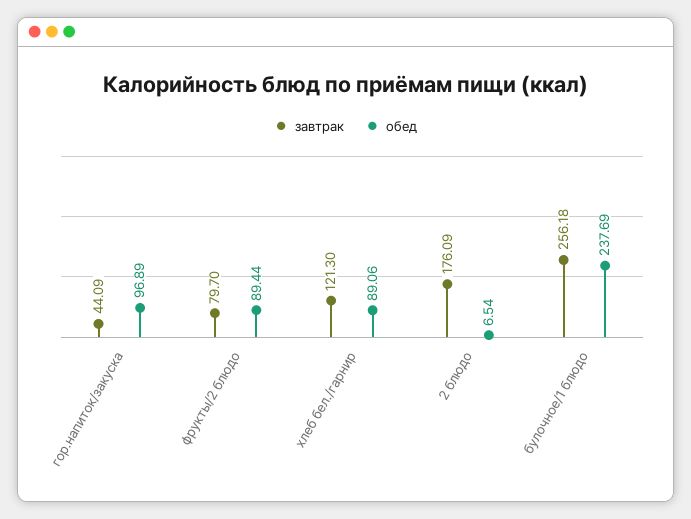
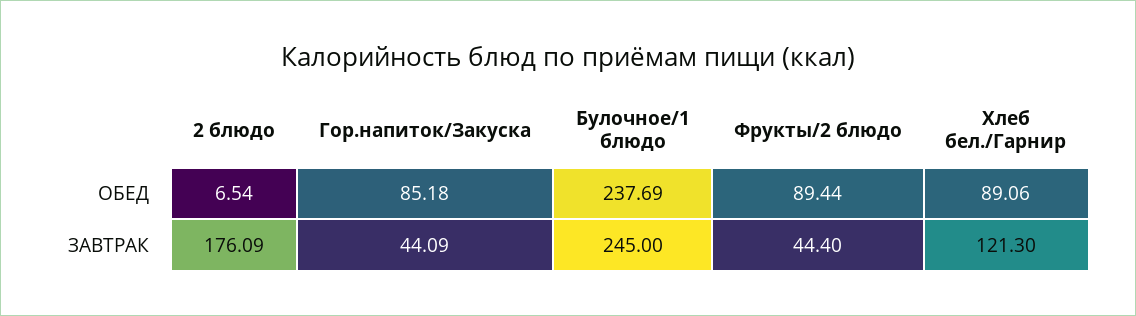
  {
    "завтрак": {
      "гор.напиток/закуска": 44.09,
-     "фрукты/2 блюдо": 79.7,
+     "фрукты/2 блюдо": 44.4,
      "хлеб бел./гарнир": 121.3,
      "2 блюдо": 176.09,
-     "булочное/1 блюдо": 256.18
+     "булочное/1 блюдо": 245
    },
    "обед": {
-     "гор.напиток/закуска": 96.89,
+     "гор.напиток/закуска": 85.18,
      "фрукты/2 блюдо": 89.44,
      "хлеб бел./гарнир": 89.06,
      "2 блюдо": 6.54,
      "булочное/1 блюдо": 237.69
    }
  }

